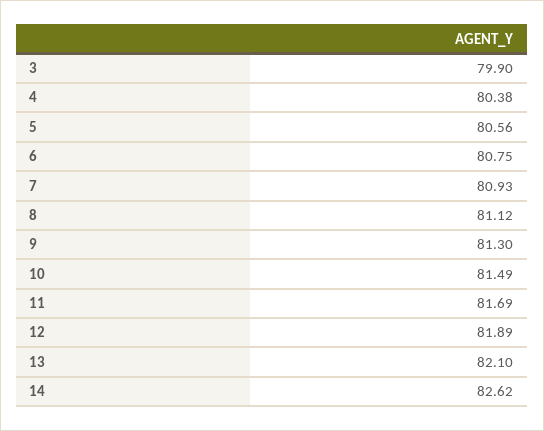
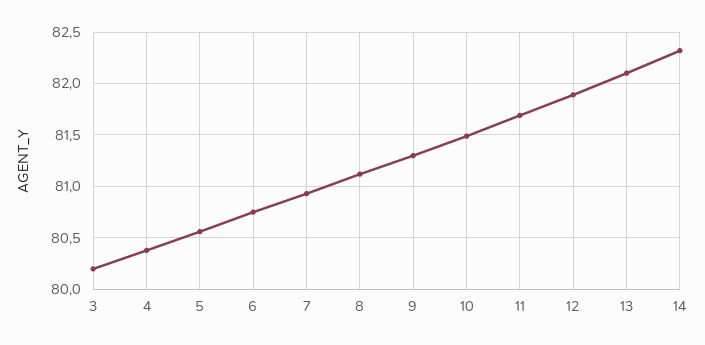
  {
-   "3": 79.9,
+   "3": 80.2,
    "4": 80.38,
    "5": 80.56,
    "6": 80.75,
    "7": 80.93,
    "8": 81.12,
    "9": 81.3,
    "10": 81.49,
    "11": 81.69,
    "12": 81.89,
    "13": 82.1,
-   "14": 82.62
+   "14": 82.3
  }

